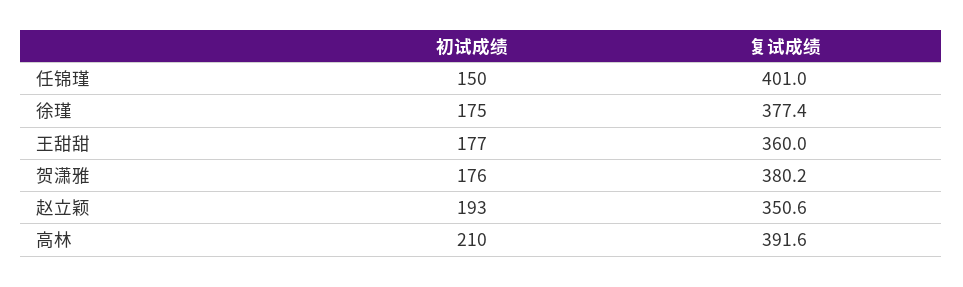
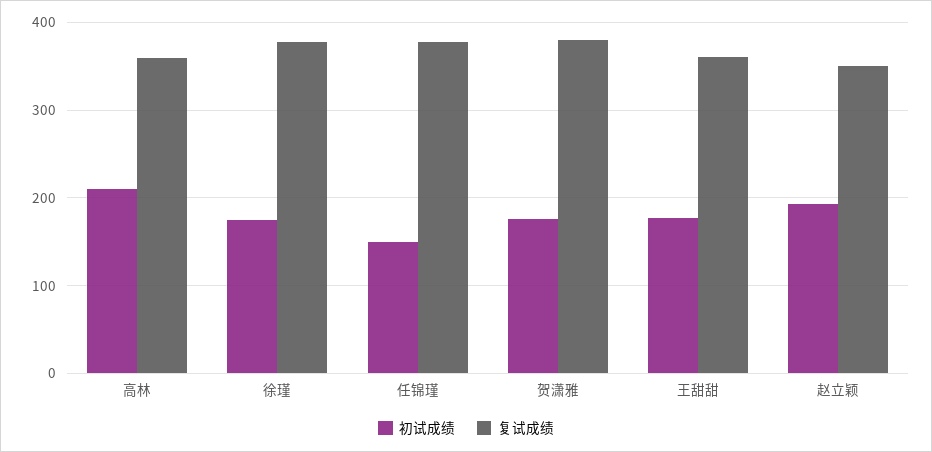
  {
    "初试成绩": {
      "任锦瑾": 150,
      "徐瑾": 175,
      "王甜甜": 177,
      "贺潇雅": 176,
      "赵立颖": 193,
      "高林": 210
    },
    "复试成绩": {
-     "任锦瑾": 401,
+     "任锦瑾": 380,
      "徐瑾": 377.4,
      "王甜甜": 360,
      "贺潇雅": 380.2,
      "赵立颖": 350.6,
-     "高林": 391.6
+     "高林": 360
    }
  }

